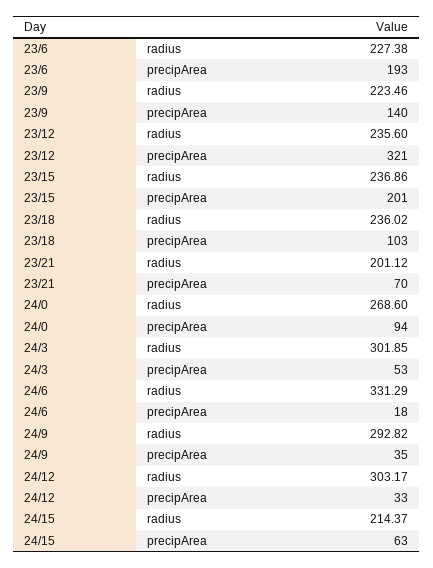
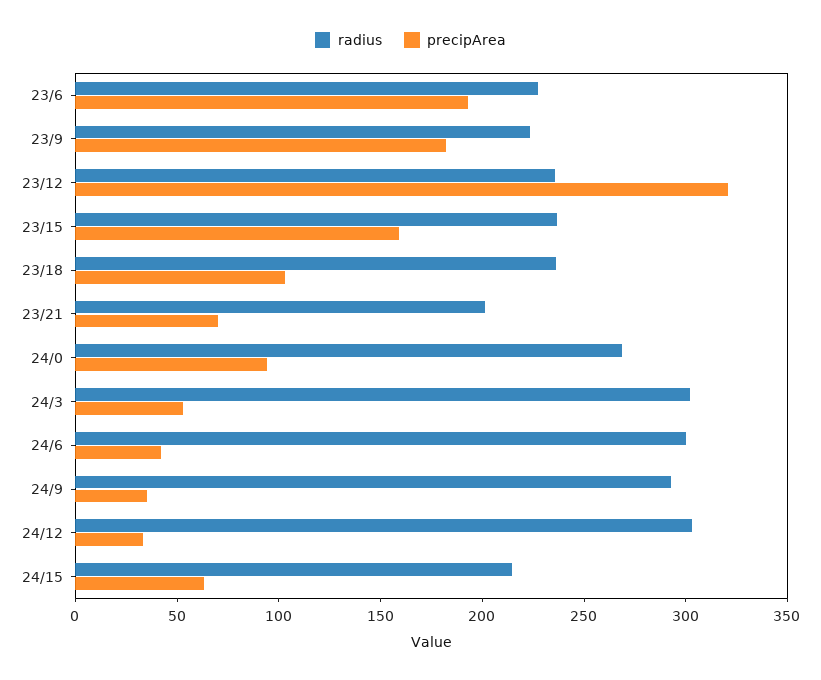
  {
    "radius": {
      "23/6": 227.38,
      "23/9": 223.46,
      "23/12": 235.6,
      "23/15": 236.86,
      "23/18": 236.02,
      "23/21": 201.12,
      "24/0": 268.6,
      "24/3": 301.85,
-     "24/6": 331.29,
+     "24/6": 300,
      "24/9": 292.82,
      "24/12": 303.17,
      "24/15": 214.37
    },
    "precipArea": {
      "23/6": 193,
-     "23/9": 140,
+     "23/9": 180,
      "23/12": 321,
-     "23/15": 201,
+     "23/15": 160,
      "23/18": 103,
      "23/21": 70,
      "24/0": 94,
      "24/3": 53,
-     "24/6": 18,
+     "24/6": 40,
      "24/9": 35,
      "24/12": 33,
      "24/15": 63
    }
  }

